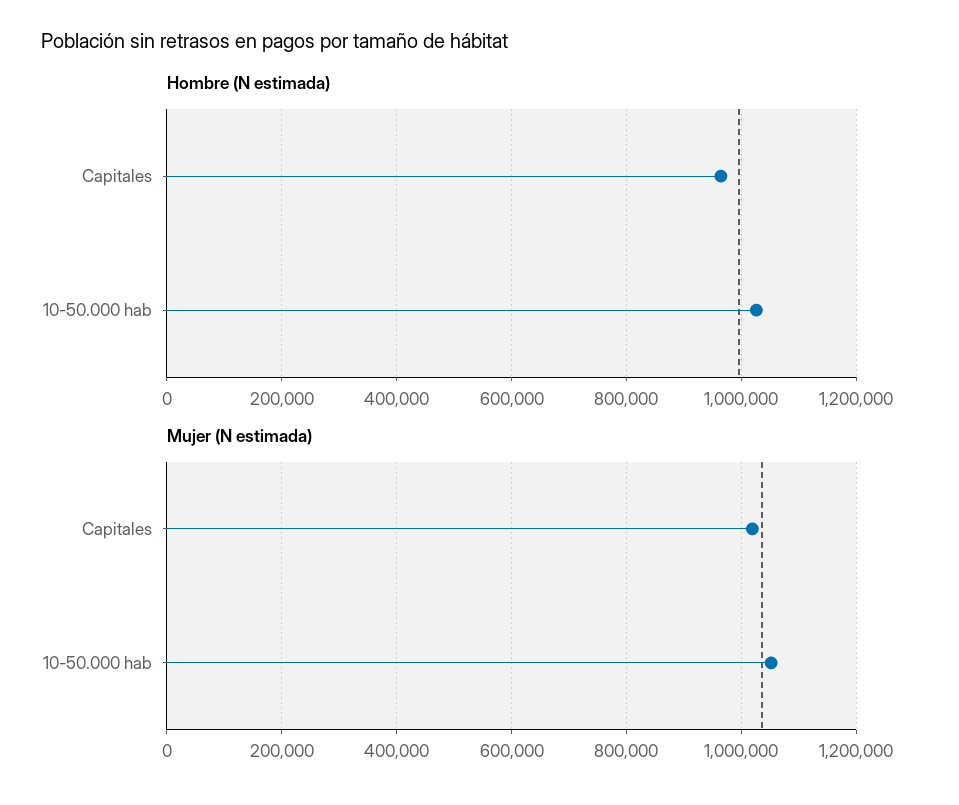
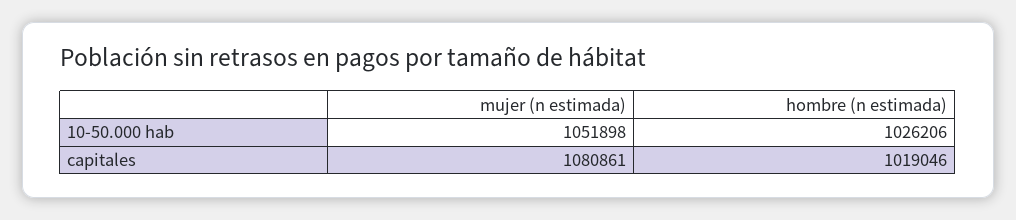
  {
    "Hombre (N estimada)": {
-     "Capitales": 960000,
+     "Capitales": 1019046,
      "10-50.000 hab": 1026206
    },
    "Mujer (N estimada)": {
-     "Capitales": 1020000,
+     "Capitales": 1080861,
      "10-50.000 hab": 1051898
    }
  }

